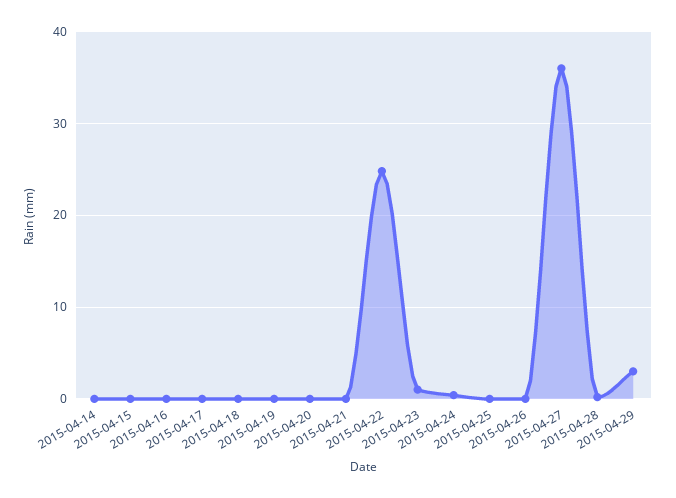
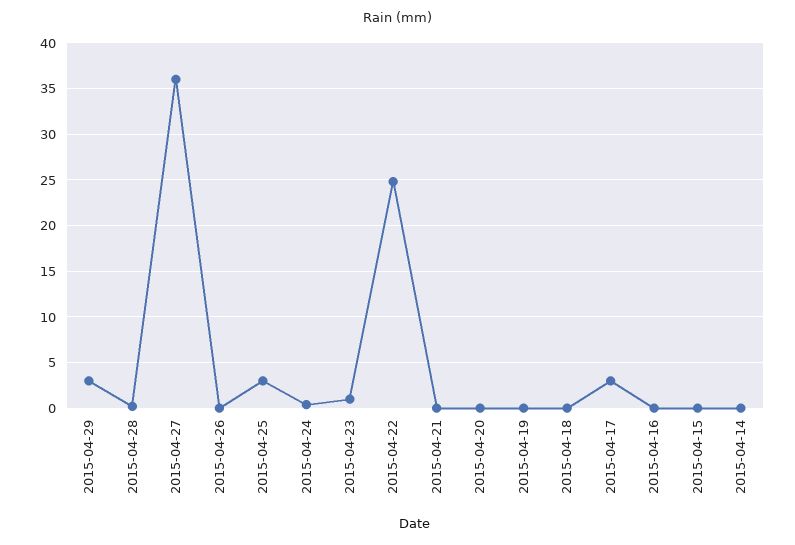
  {
    "2015-04-14": 0,
    "2015-04-15": 0,
    "2015-04-16": 0,
-   "2015-04-17": 0,
+   "2015-04-17": 3,
    "2015-04-18": 0,
    "2015-04-19": 0,
    "2015-04-20": 0,
    "2015-04-21": 0,
    "2015-04-22": 25,
    "2015-04-23": 1,
    "2015-04-24": 0,
-   "2015-04-25": 0,
+   "2015-04-25": 3,
    "2015-04-26": 0,
    "2015-04-27": 36,
    "2015-04-28": 0,
    "2015-04-29": 3
  }

